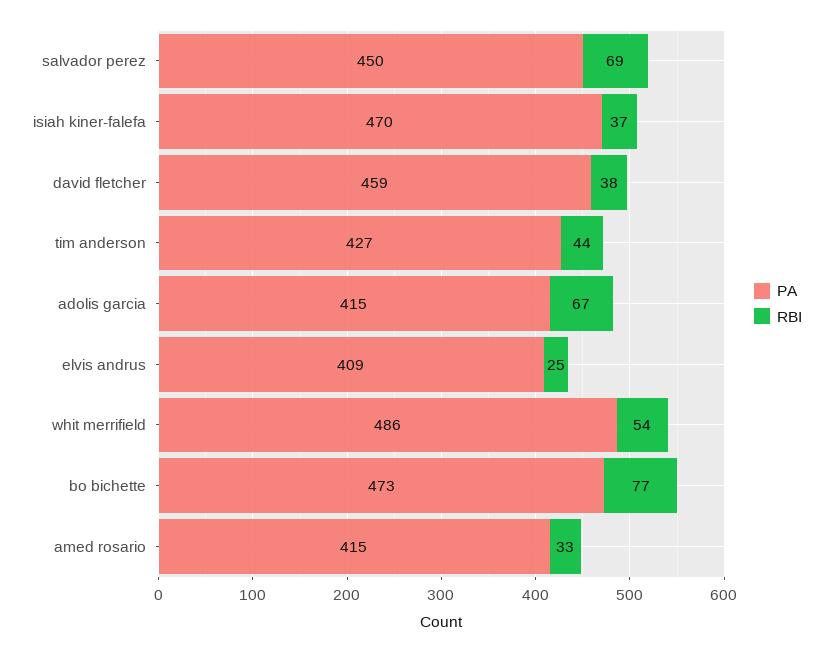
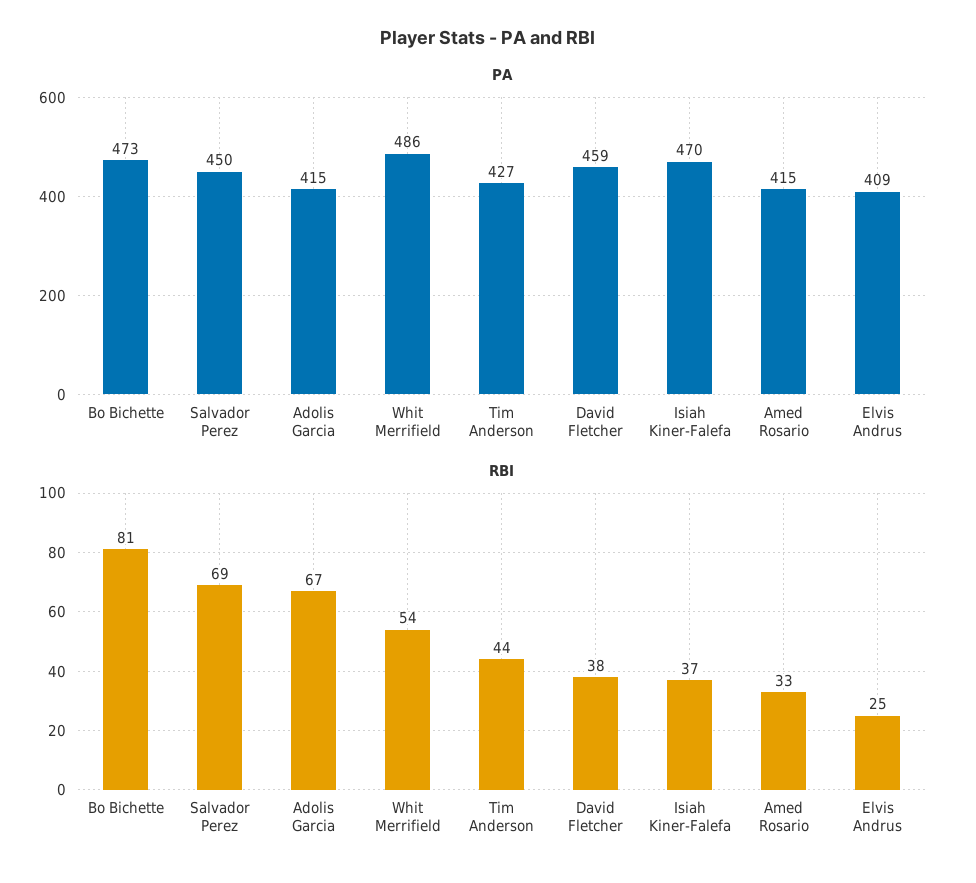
  {
    "PA": {
      "salvador perez": 450,
      "isiah kiner-falefa": 470,
      "david fletcher": 459,
      "tim anderson": 427,
      "adolis garcia": 415,
      "elvis andrus": 409,
      "whit merrifield": 486,
      "bo bichette": 473,
      "amed rosario": 415
    },
    "RBI": {
      "salvador perez": 69,
      "isiah kiner-falefa": 37,
      "david fletcher": 38,
      "tim anderson": 44,
      "adolis garcia": 67,
      "elvis andrus": 25,
      "whit merrifield": 54,
-     "bo bichette": 77,
+     "bo bichette": 81,
      "amed rosario": 33
    }
  }

